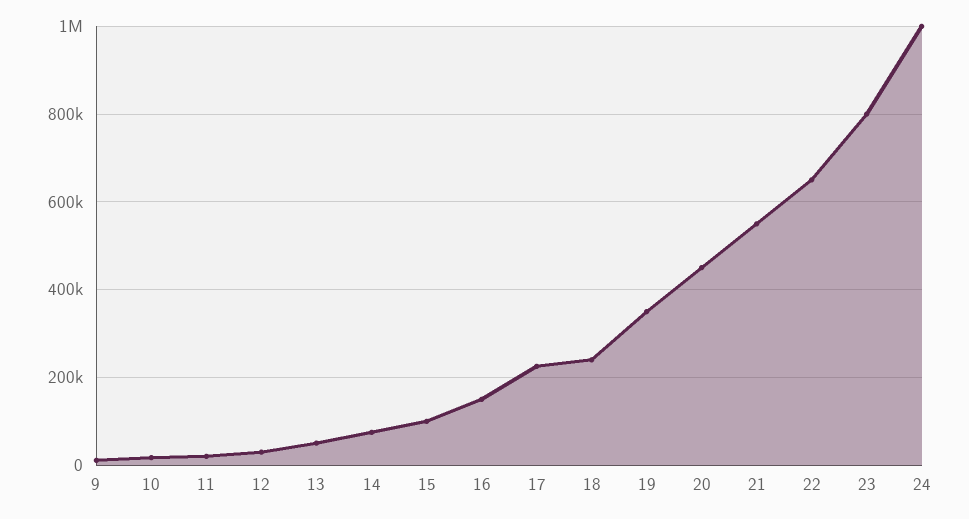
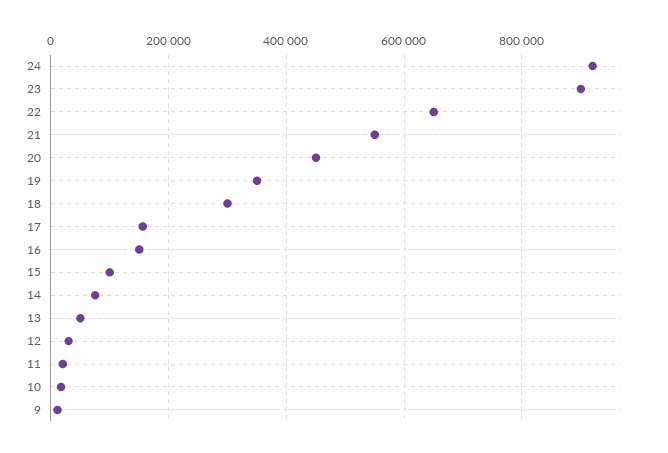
  {
    "9": 20000,
    "10": 20000,
    "11": 20000,
    "12": 40000,
    "13": 60000,
    "14": 80000,
    "15": 100000,
    "16": 160000,
-   "17": 220000,
+   "17": 160000,
-   "18": 240000,
+   "18": 300000,
    "19": 360000,
    "20": 460000,
    "21": 560000,
    "22": 660000,
-   "23": 800000,
+   "23": 900000,
-   "24": 1000000
+   "24": 920000
  }

